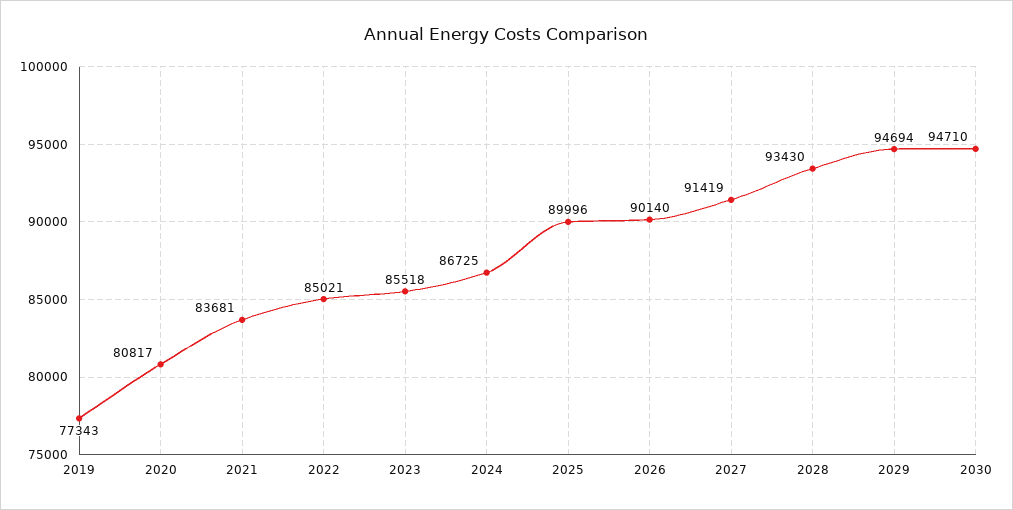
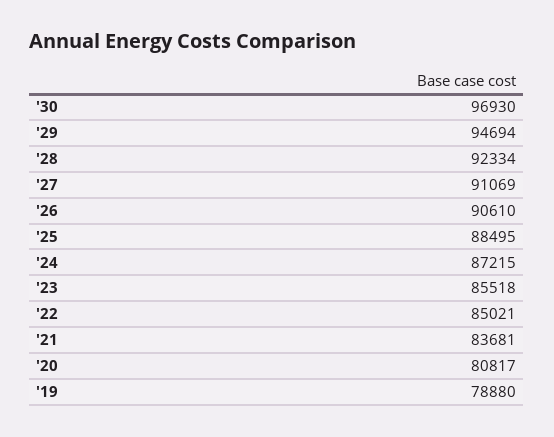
  {
-   "2019": 77343,
+   "2019": 78880,
    "2020": 80817,
    "2021": 83681,
    "2022": 85021,
    "2023": 85518,
-   "2024": 86725,
+   "2024": 87215,
-   "2025": 89996,
+   "2025": 88495,
-   "2026": 90140,
+   "2026": 90610,
-   "2027": 91419,
+   "2027": 91069,
-   "2028": 93430,
+   "2028": 92334,
    "2029": 94694,
-   "2030": 94710
+   "2030": 96930
  }

